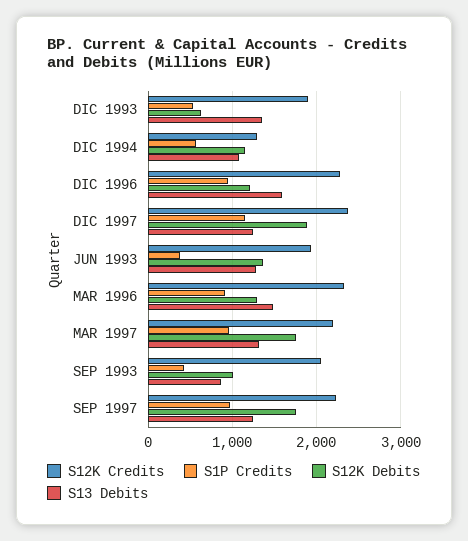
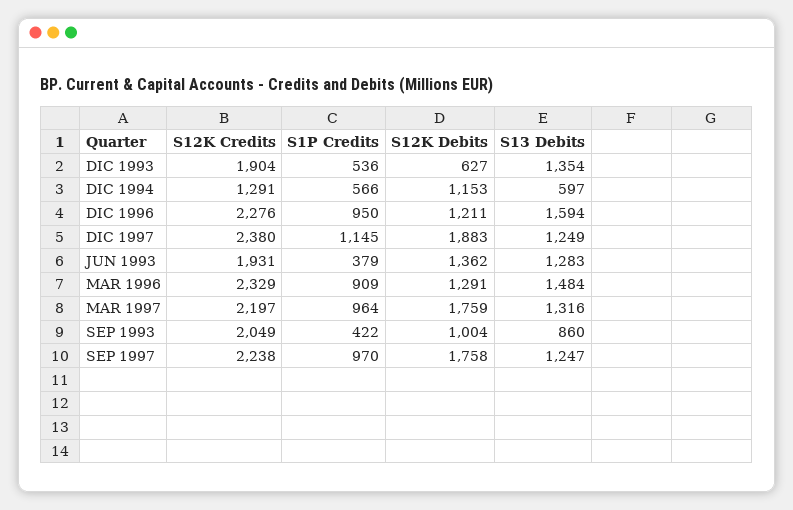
  {
    "S12K Credits": {
      "DIC 1993": 1904,
      "DIC 1994": 1291,
      "DIC 1996": 2276,
      "DIC 1997": 2380,
      "JUN 1993": 1931,
      "MAR 1996": 2329,
      "MAR 1997": 2197,
      "SEP 1993": 2049,
      "SEP 1997": 2238
    },
    "S1P Credits": {
      "DIC 1993": 536,
      "DIC 1994": 566,
      "DIC 1996": 950,
      "DIC 1997": 1145,
      "JUN 1993": 379,
      "MAR 1996": 909,
      "MAR 1997": 964,
      "SEP 1993": 422,
      "SEP 1997": 970
    },
    "S12K Debits": {
      "DIC 1993": 627,
      "DIC 1994": 1153,
      "DIC 1996": 1211,
      "DIC 1997": 1883,
      "JUN 1993": 1362,
      "MAR 1996": 1291,
      "MAR 1997": 1759,
      "SEP 1993": 1004,
      "SEP 1997": 1758
    },
    "S13 Debits": {
      "DIC 1993": 1354,
-     "DIC 1994": 1100,
+     "DIC 1994": 597,
      "DIC 1996": 1594,
      "DIC 1997": 1249,
      "JUN 1993": 1283,
      "MAR 1996": 1484,
      "MAR 1997": 1316,
      "SEP 1993": 860,
      "SEP 1997": 1247
    }
  }

